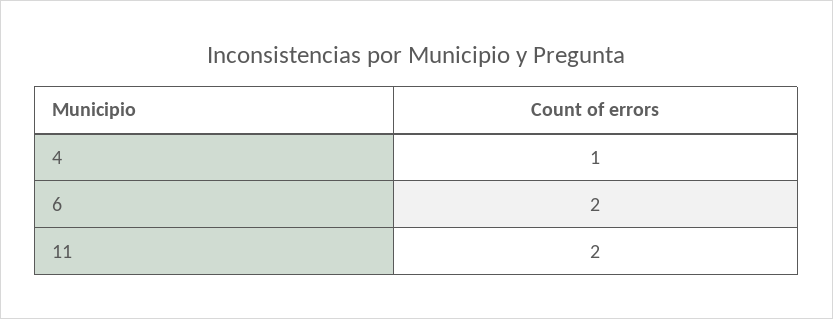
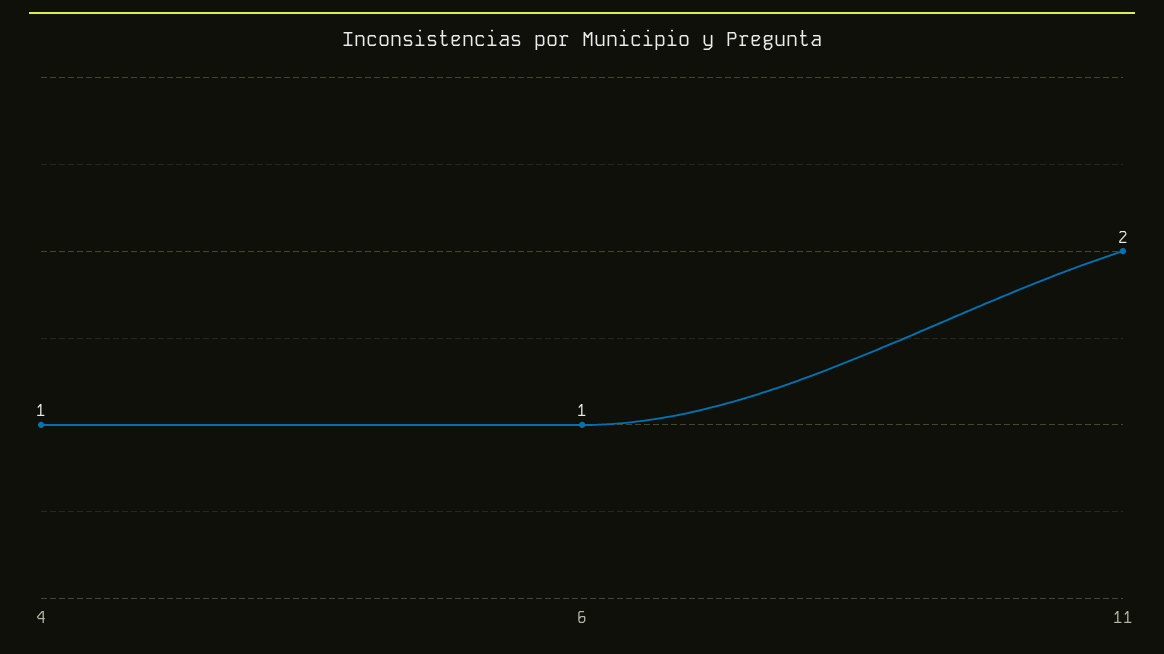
  {
    "4": 1,
-   "6": 2,
+   "6": 1,
    "11": 2
  }

